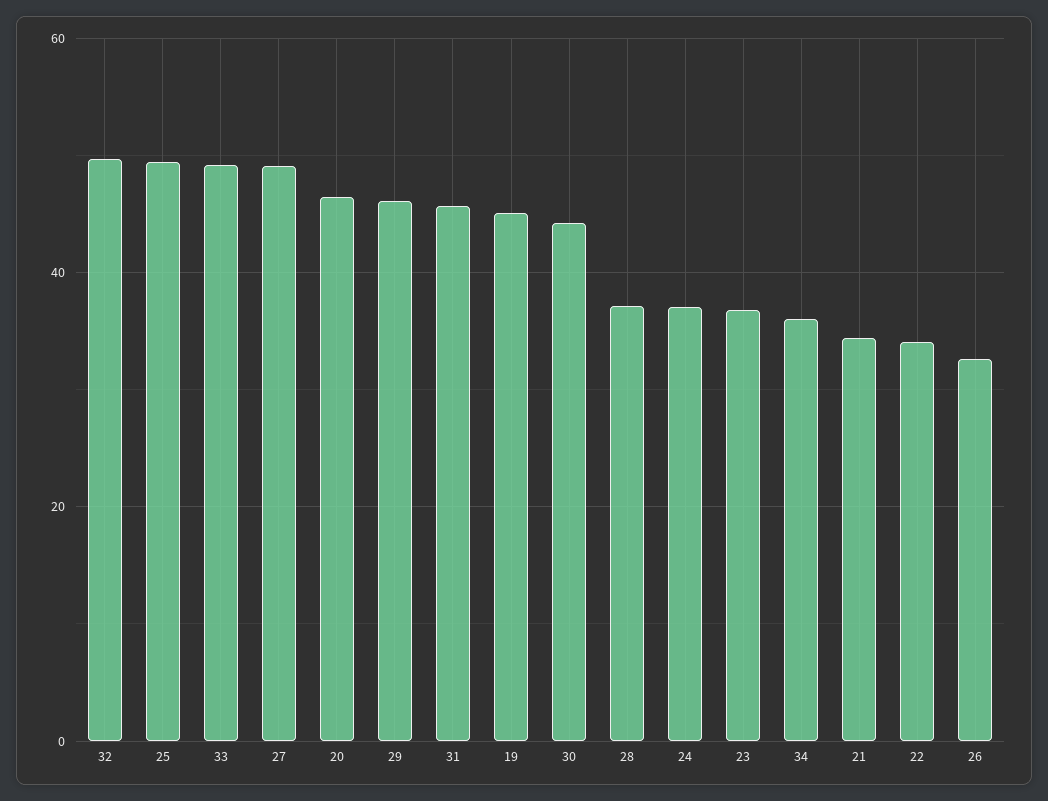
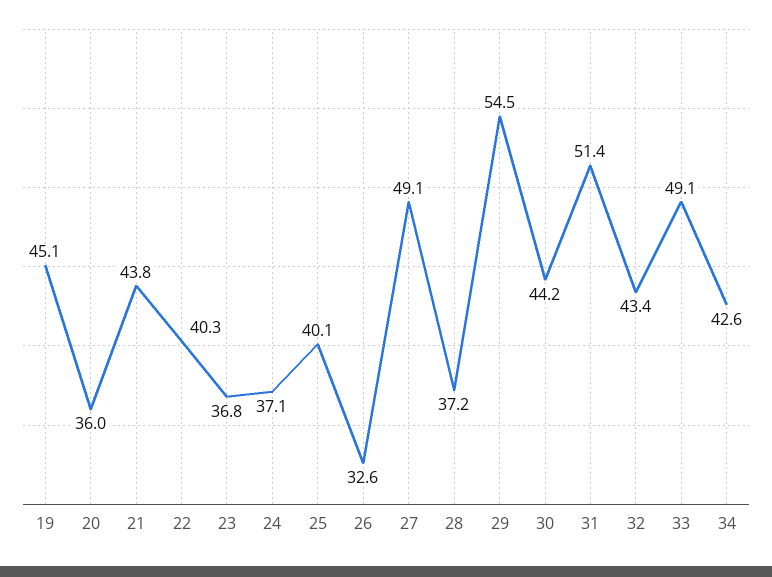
  {
-   "32": 50,
+   "32": 43.4,
-   "25": 50,
+   "25": 40.1,
    "33": 49.1,
    "27": 49.1,
-   "20": 46,
+   "20": 36,
-   "29": 46,
+   "29": 54.5,
-   "31": 46,
+   "31": 51.4,
    "19": 45.1,
    "30": 44.2,
    "28": 37.2,
    "24": 37.1,
    "23": 36.8,
-   "34": 36,
+   "34": 42.6,
-   "21": 34,
+   "21": 43.8,
-   "22": 34,
+   "22": 40.3,
    "26": 32.6
  }

